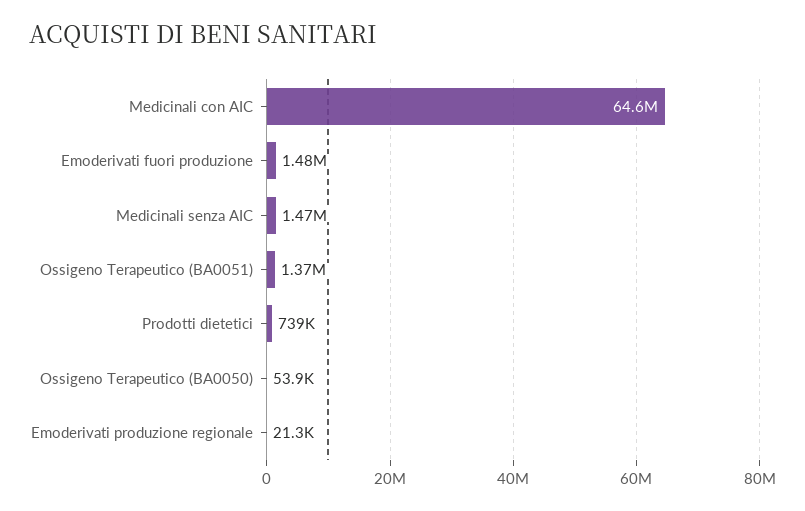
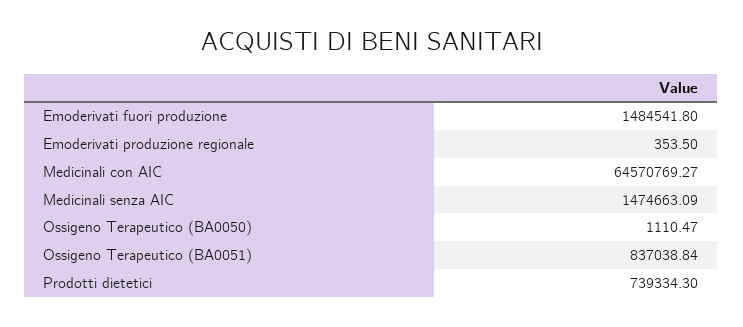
  {
    "Medicinali con AIC": 64570769.27,
    "Emoderivati fuori produzione": 1484541.8,
    "Medicinali senza AIC": 1474663.09,
-   "Ossigeno Terapeutico (BA0051)": 1370000,
+   "Ossigeno Terapeutico (BA0051)": 837038.84,
    "Prodotti dietetici": 739334.3,
-   "Ossigeno Terapeutico (BA0050)": 53900,
+   "Ossigeno Terapeutico (BA0050)": 1110.47,
-   "Emoderivati produzione regionale": 21300
+   "Emoderivati produzione regionale": 353.5
  }

